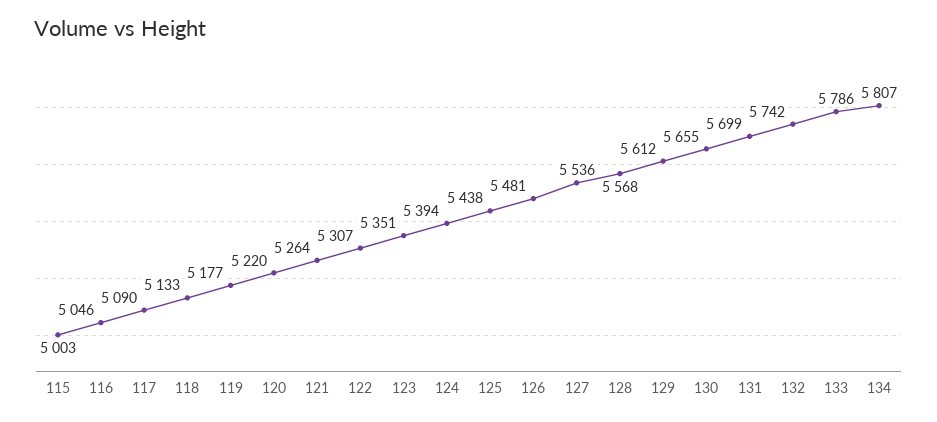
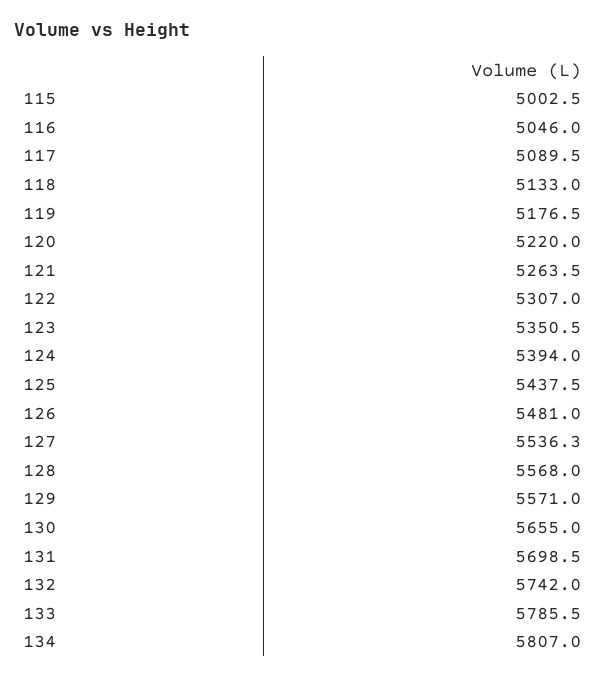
  {
    "115": 5002.5,
    "116": 5046,
    "117": 5089.5,
    "118": 5133,
    "119": 5176.5,
    "120": 5220,
    "121": 5263.5,
    "122": 5307,
    "123": 5350.5,
    "124": 5394,
    "125": 5437.5,
    "126": 5481,
    "127": 5536.3,
    "128": 5568,
-   "129": 5612,
+   "129": 5571,
    "130": 5655,
    "131": 5698.5,
    "132": 5742,
    "133": 5785.5,
    "134": 5807
  }

